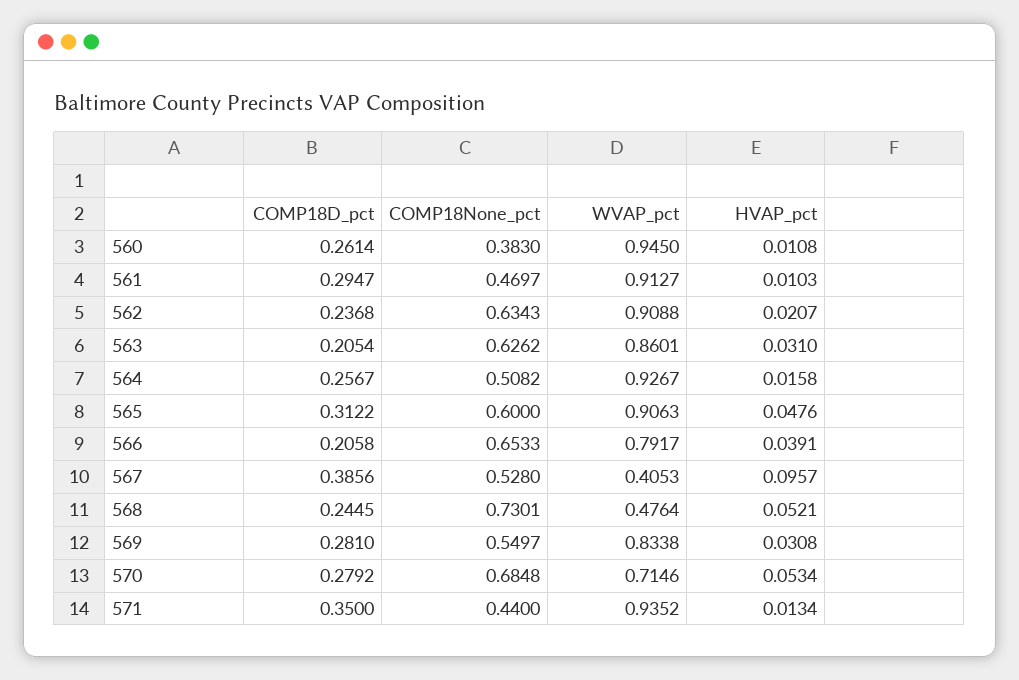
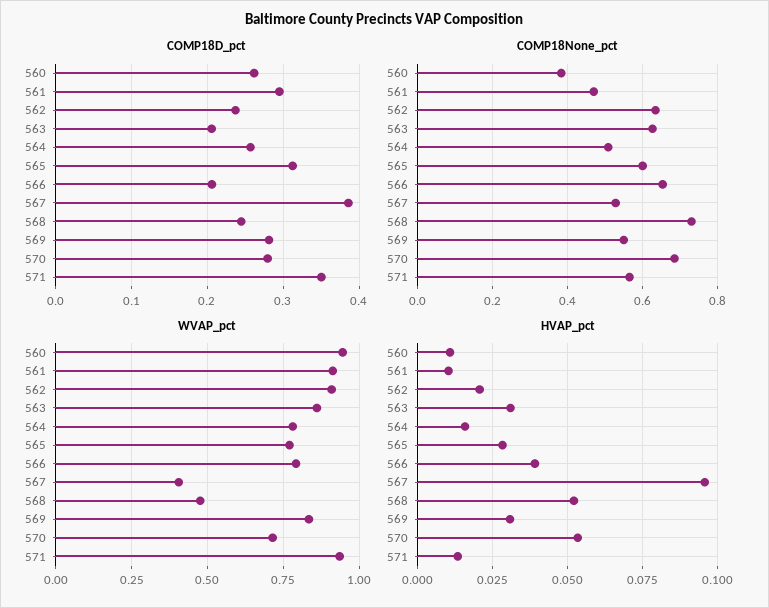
  {
    "COMP18D_pct": {
      "560": 0.2614,
      "561": 0.2947,
      "562": 0.2368,
      "563": 0.2054,
      "564": 0.2567,
      "565": 0.3122,
      "566": 0.2058,
      "567": 0.3856,
      "568": 0.2445,
      "569": 0.281,
      "570": 0.2792,
      "571": 0.35
    },
    "COMP18None_pct": {
      "560": 0.383,
      "561": 0.4697,
      "562": 0.6343,
      "563": 0.6262,
      "564": 0.5082,
      "565": 0.6,
      "566": 0.6533,
      "567": 0.528,
      "568": 0.7301,
      "569": 0.5497,
      "570": 0.6848,
-     "571": 0.44
+     "571": 0.56
    },
    "WVAP_pct": {
      "560": 0.945,
      "561": 0.9127,
      "562": 0.9088,
      "563": 0.8601,
-     "564": 0.9267,
+     "564": 0.775,
-     "565": 0.9063,
+     "565": 0.775,
      "566": 0.7917,
      "567": 0.4053,
      "568": 0.4764,
      "569": 0.8338,
      "570": 0.7146,
      "571": 0.9352
    },
    "HVAP_pct": {
      "560": 0.0108,
      "561": 0.0103,
      "562": 0.0207,
      "563": 0.031,
      "564": 0.0158,
-     "565": 0.0476,
+     "565": 0.0275,
      "566": 0.0391,
      "567": 0.0957,
      "568": 0.0521,
      "569": 0.0308,
      "570": 0.0534,
      "571": 0.0134
    }
  }

